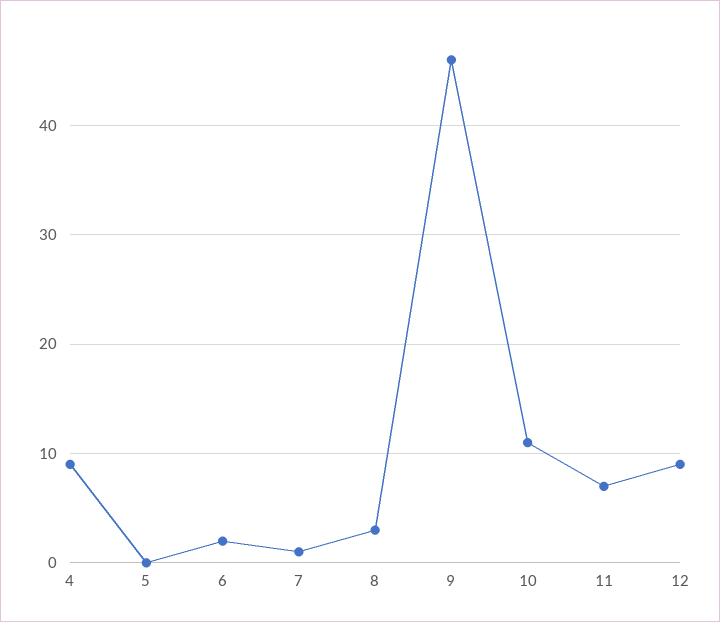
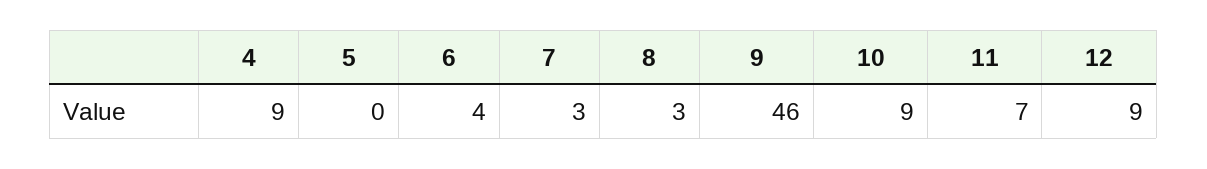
  {
    "4": 9,
    "5": 0,
-   "6": 2,
+   "6": 4,
-   "7": 1,
+   "7": 3,
    "8": 3,
    "9": 46,
-   "10": 11,
+   "10": 9,
    "11": 7,
    "12": 9
  }

